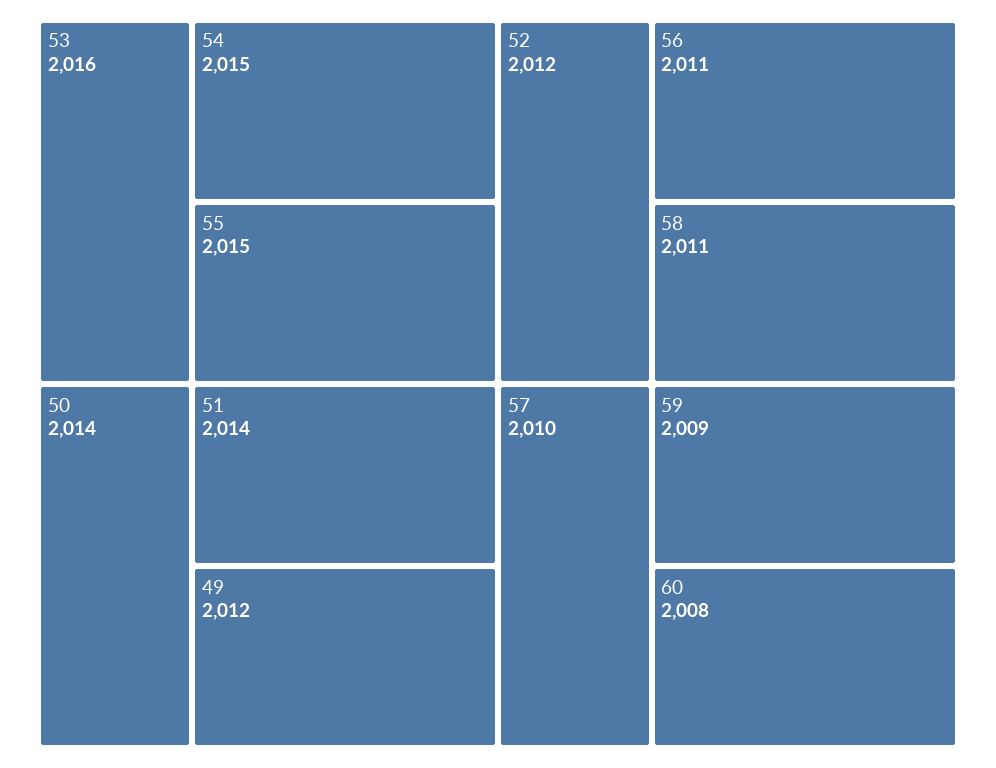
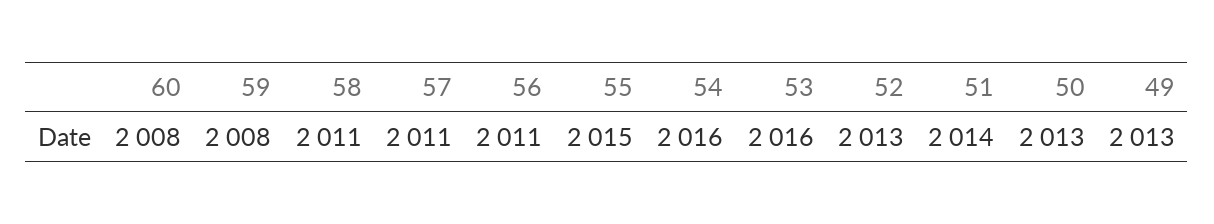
  {
    "53": 2016,
-   "54": 2015,
+   "54": 2016,
    "55": 2015,
-   "50": 2014,
+   "50": 2013,
    "51": 2014,
-   "49": 2012,
+   "49": 2013,
-   "52": 2012,
+   "52": 2013,
    "56": 2011,
    "58": 2011,
-   "57": 2010,
+   "57": 2011,
-   "59": 2009,
+   "59": 2008,
    "60": 2008
  }

